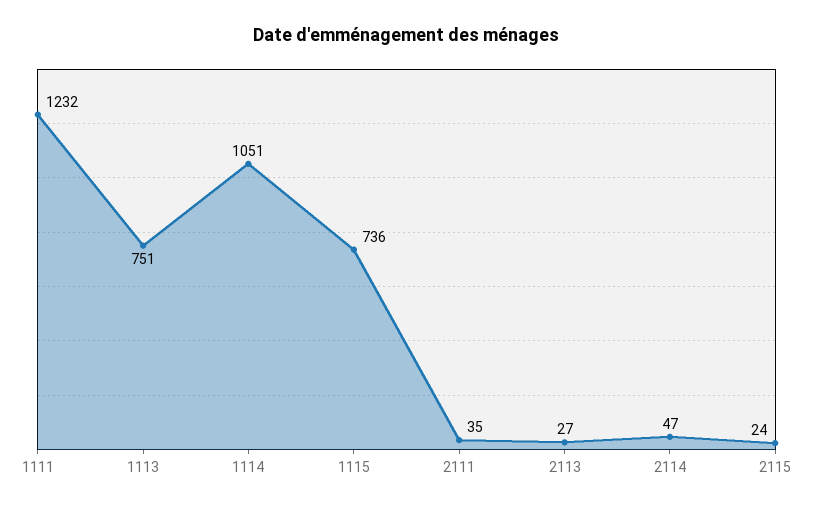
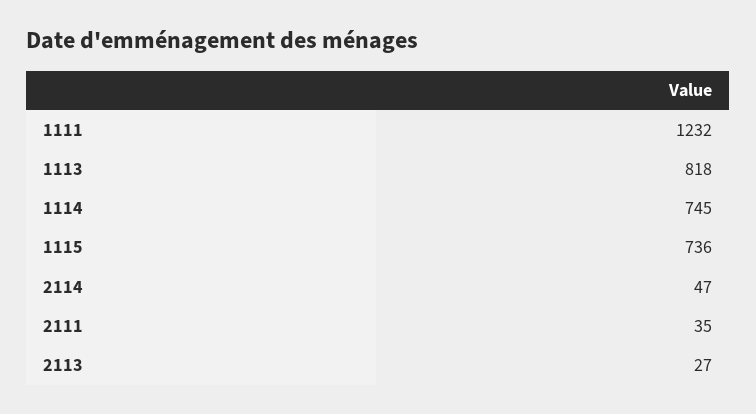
  {
    "1111": 1232,
-   "1113": 751,
+   "1113": 818,
-   "1114": 1051,
+   "1114": 745,
    "1115": 736,
    "2111": 35,
    "2113": 27,
-   "2114": 47,
+   "2114": 47
-   "2115": 24
  }

